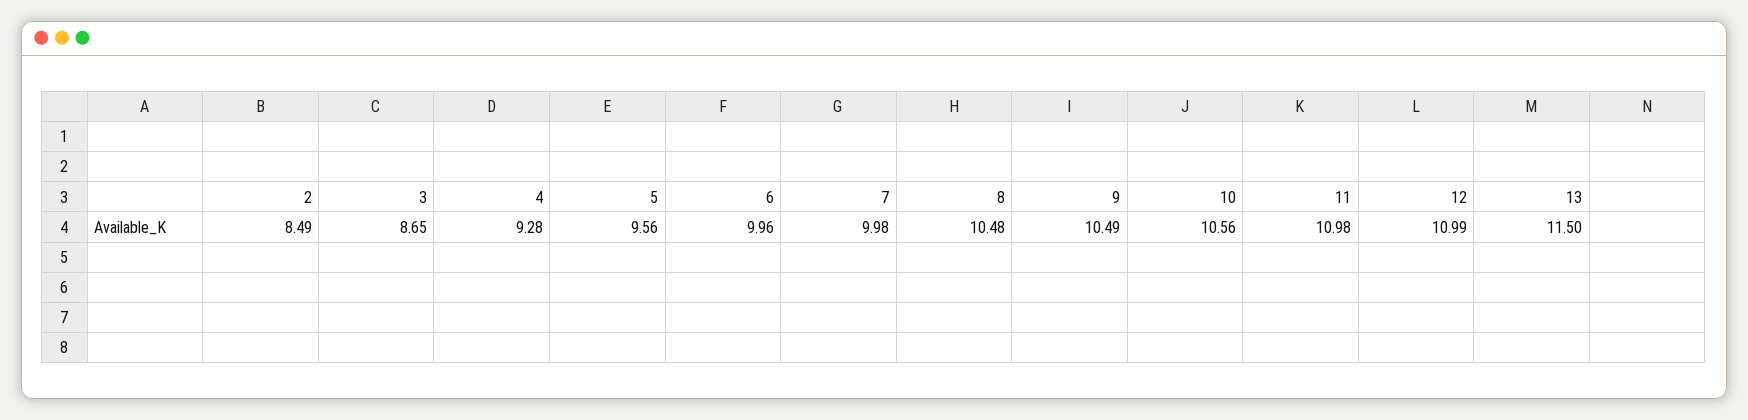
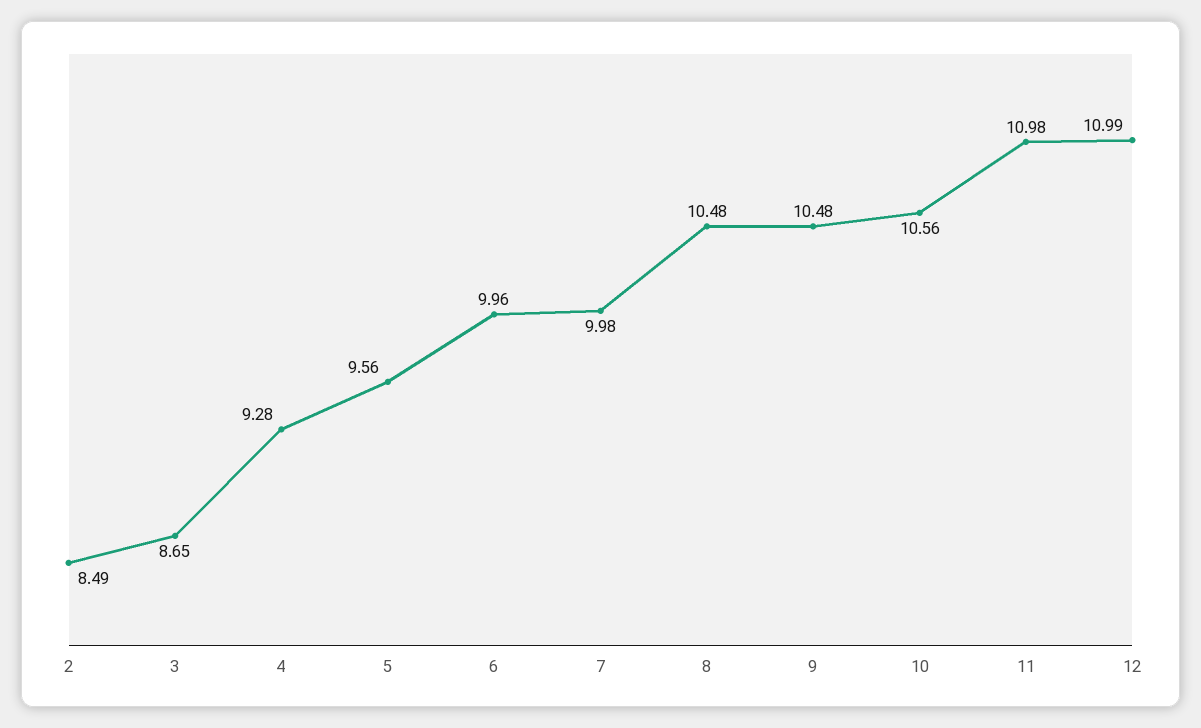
  {
    "2": 8.49,
    "3": 8.65,
    "4": 9.28,
    "5": 9.56,
    "6": 9.96,
    "7": 9.98,
    "8": 10.48,
-   "9": 10.49,
+   "9": 10.48,
    "10": 10.56,
    "11": 10.98,
-   "12": 10.99,
+   "12": 10.99
-   "13": 11.5
  }

